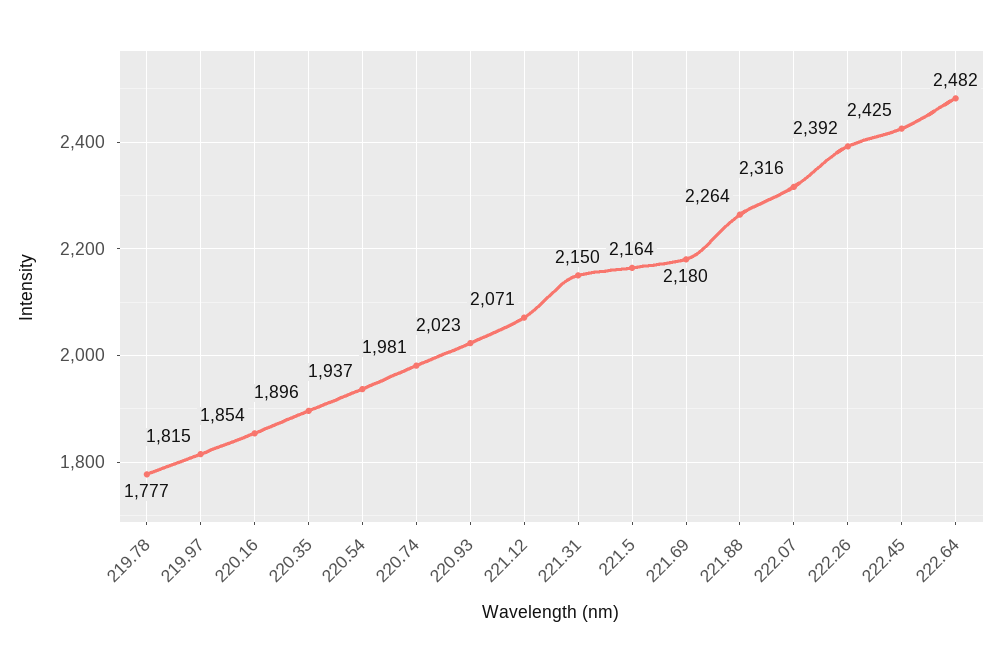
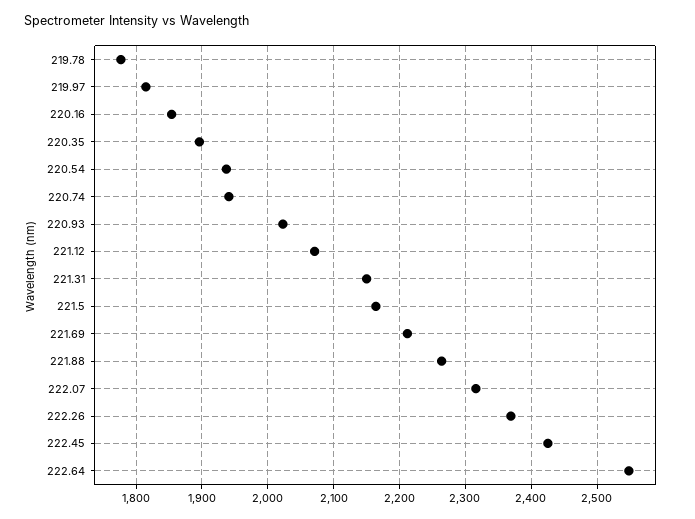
  {
    "219.78": 1777,
    "219.97": 1815,
    "220.16": 1854,
    "220.35": 1896,
    "220.54": 1937,
-   "220.74": 1981,
+   "220.74": 1940,
    "220.93": 2023,
    "221.12": 2071,
    "221.31": 2150,
    "221.5": 2164,
-   "221.69": 2180,
+   "221.69": 2210,
    "221.88": 2264,
    "222.07": 2316,
-   "222.26": 2392,
+   "222.26": 2370,
    "222.45": 2425,
-   "222.64": 2482
+   "222.64": 2550
  }

